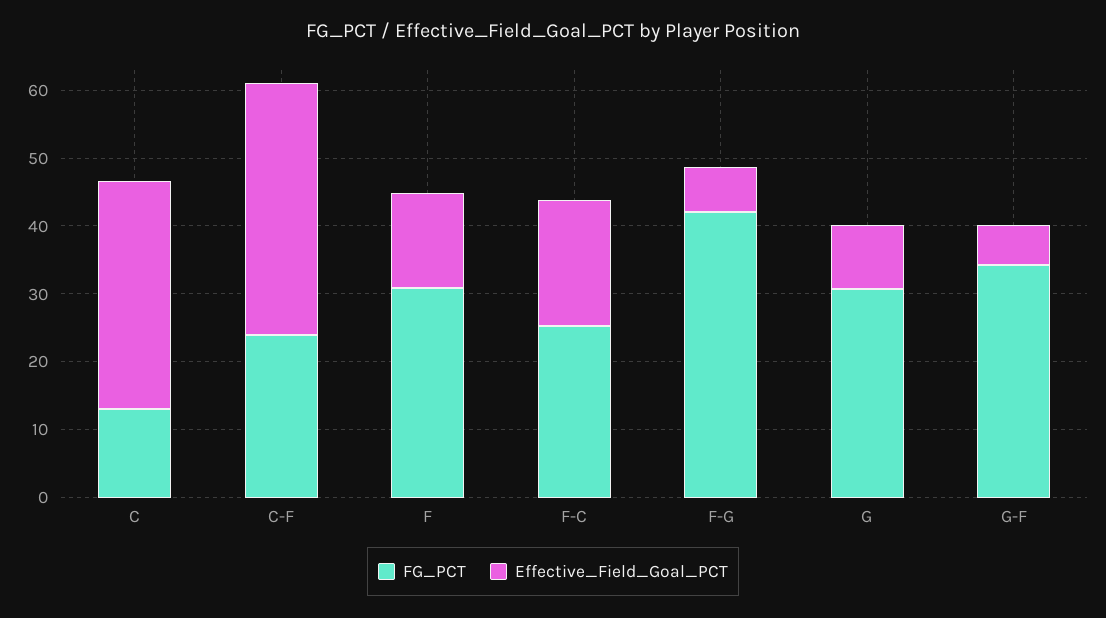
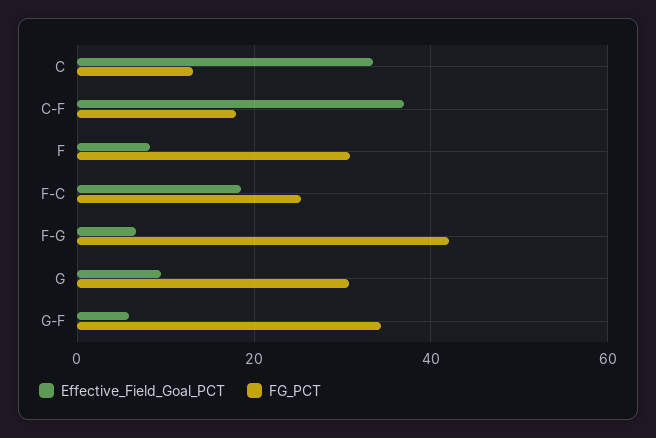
  {
    "FG_PCT": {
      "C": 14,
-     "C-F": 24,
+     "C-F": 18,
      "F": 30,
      "F-C": 26,
      "F-G": 42,
      "G": 30,
      "G-F": 34
    },
    "Effective_Field_Goal_PCT": {
      "C": 34,
      "C-F": 38,
-     "F": 14,
+     "F": 8,
      "F-C": 18,
      "F-G": 6,
      "G": 10,
      "G-F": 6
    }
  }

